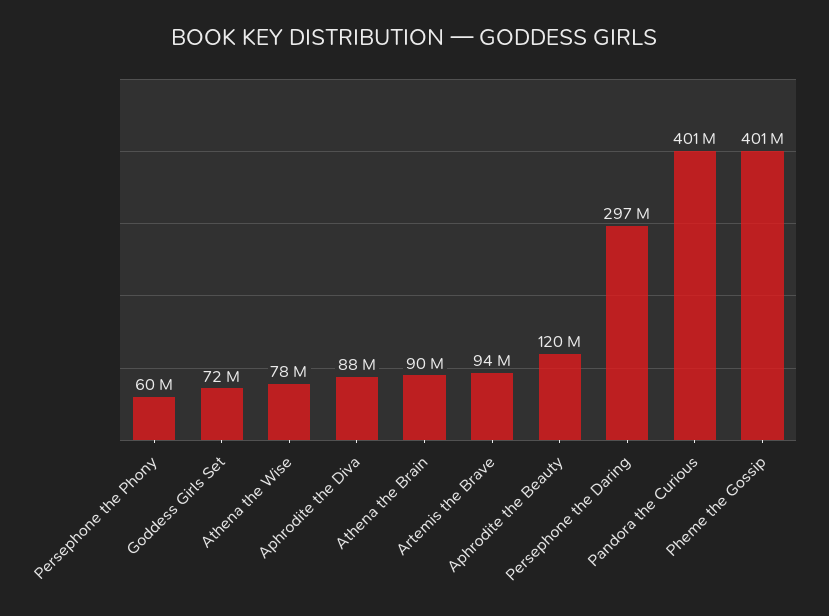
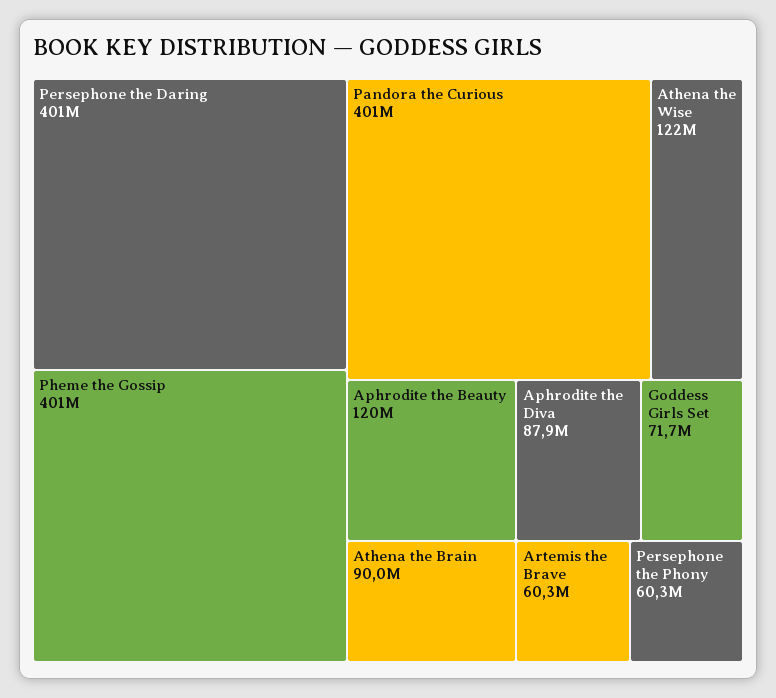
  {
    "Persephone the Phony": 60300000,
    "Goddess Girls Set": 71700000,
-   "Athena the Wise": 78000000,
+   "Athena the Wise": 122000000,
    "Aphrodite the Diva": 87900000,
    "Athena the Brain": 90000000,
-   "Artemis the Brave": 94000000,
+   "Artemis the Brave": 60300000,
    "Aphrodite the Beauty": 120000000,
-   "Persephone the Daring": 297000000,
+   "Persephone the Daring": 401000000,
    "Pandora the Curious": 401000000,
    "Pheme the Gossip": 401000000
  }

